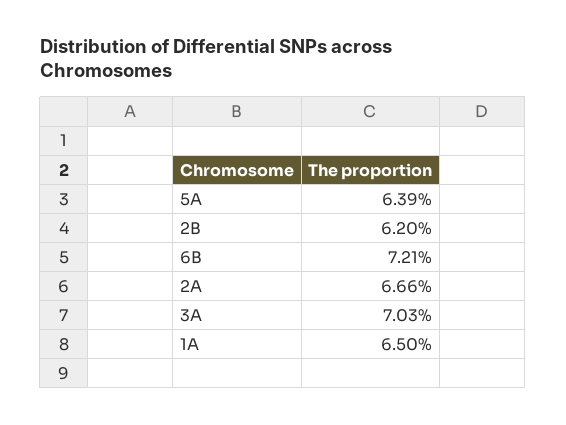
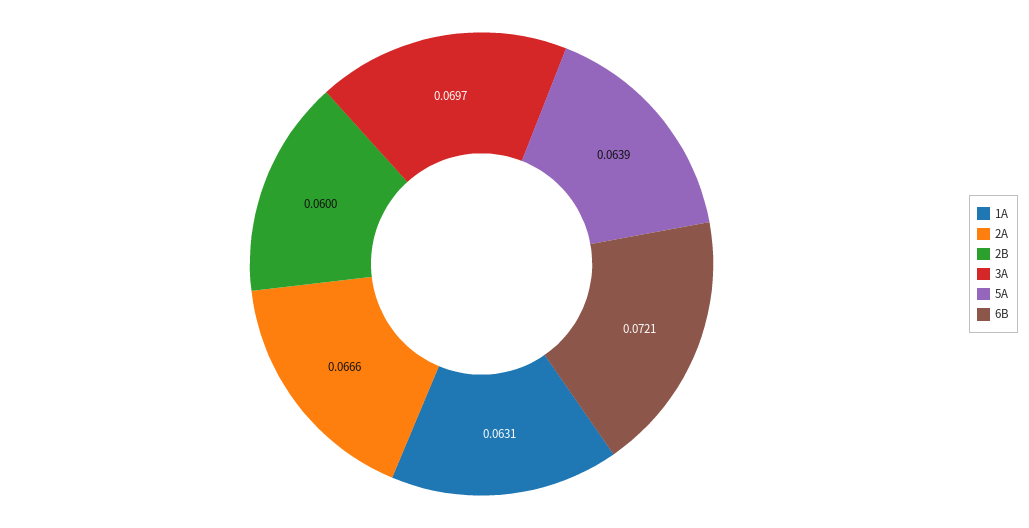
  {
    "5A": 0.0639,
-   "2B": 0.062,
+   "2B": 0.06,
    "6B": 0.0721,
    "2A": 0.0666,
-   "3A": 0.0703,
+   "3A": 0.0697,
-   "1A": 0.065
+   "1A": 0.0631
  }

